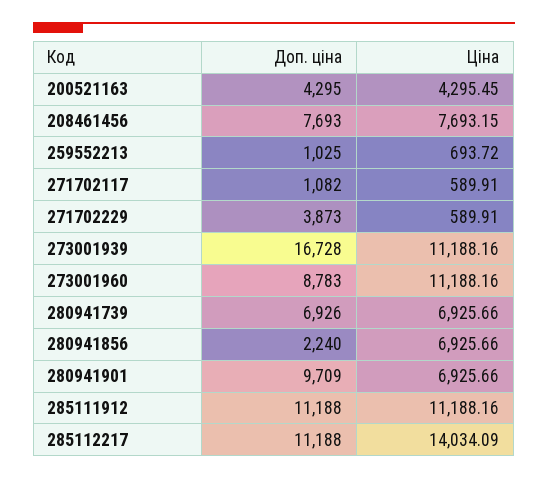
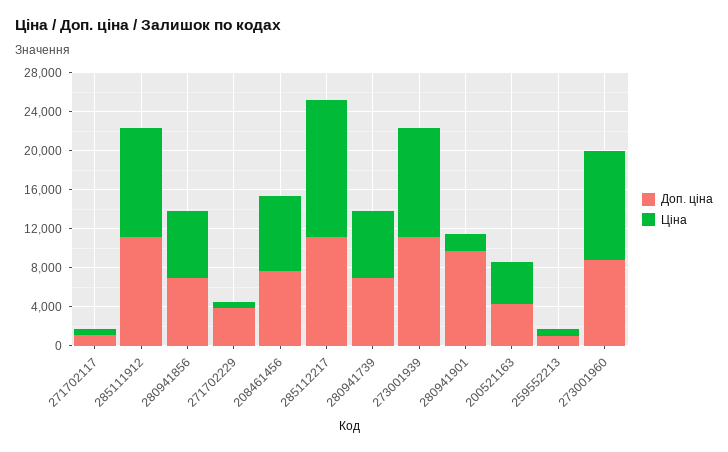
  {
    "Доп. ціна": {
      "200521163": 4295,
      "208461456": 7693,
      "259552213": 1025,
      "271702117": 1082,
      "271702229": 3873,
-     "273001939": 16728,
+     "273001939": 11000,
      "273001960": 8783,
      "280941739": 6926,
-     "280941856": 2240,
+     "280941856": 7000,
      "280941901": 9709,
      "285111912": 11188,
      "285112217": 11188
    },
    "Ціна": {
      "200521163": 4295.45,
      "208461456": 7693.15,
      "259552213": 693.72,
      "271702117": 589.91,
      "271702229": 589.91,
      "273001939": 11188.16,
      "273001960": 11188.16,
      "280941739": 6925.66,
      "280941856": 6925.66,
-     "280941901": 6925.66,
+     "280941901": 2000,
      "285111912": 11188.16,
      "285112217": 14034.09
    }
  }

